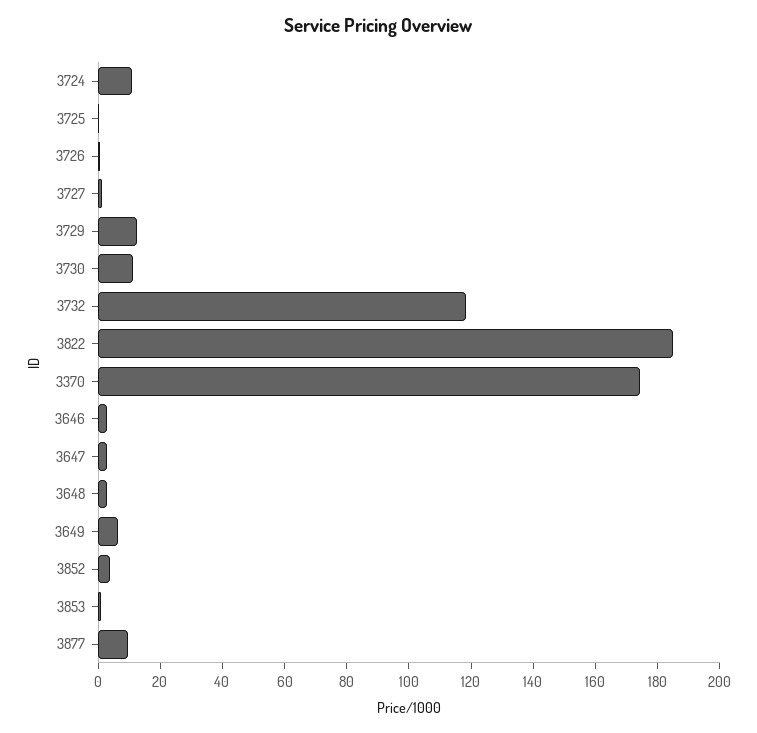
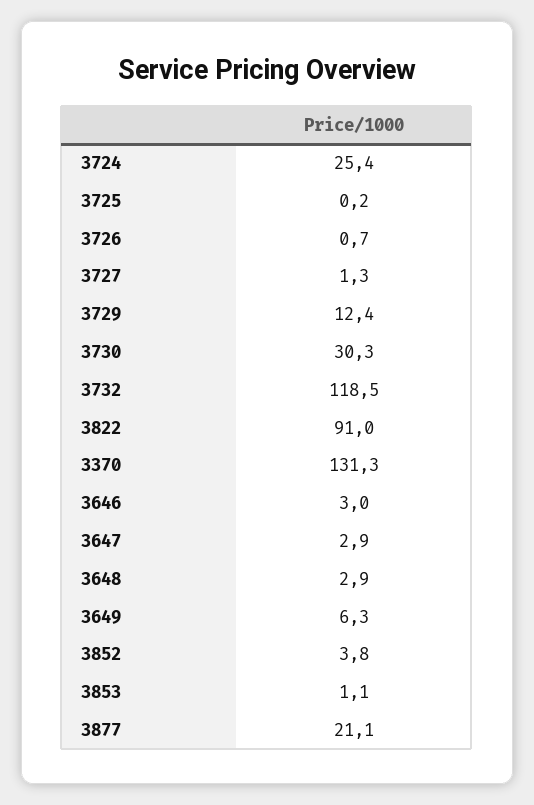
  {
-   "3724": 10,
+   "3724": 25.4,
    "3725": 0.2,
    "3726": 0.7,
    "3727": 1.3,
    "3729": 12.4,
-   "3730": 10,
+   "3730": 30.3,
    "3732": 118.5,
-   "3822": 185,
+   "3822": 91,
-   "3370": 175,
+   "3370": 131.3,
    "3646": 3,
    "3647": 2.9,
    "3648": 2.9,
    "3649": 6.3,
    "3852": 3.8,
    "3853": 1.1,
-   "3877": 10
+   "3877": 21.1
  }

